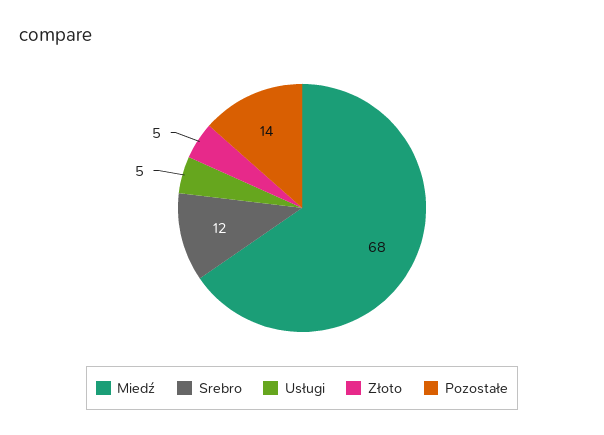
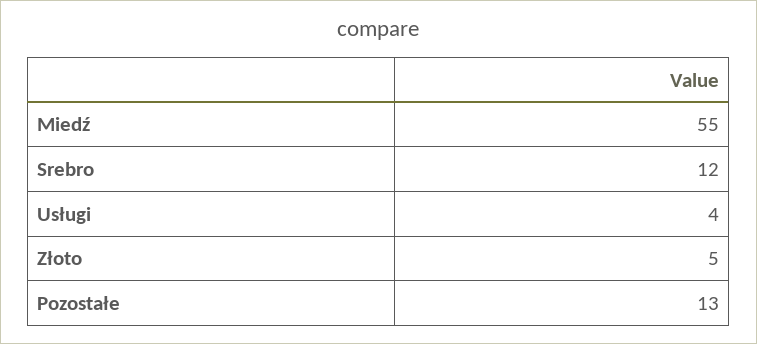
  {
-   "Miedź": 68,
+   "Miedź": 55,
    "Srebro": 12,
-   "Usługi": 5,
+   "Usługi": 4,
    "Złoto": 5,
-   "Pozostałe": 14
+   "Pozostałe": 13
  }

